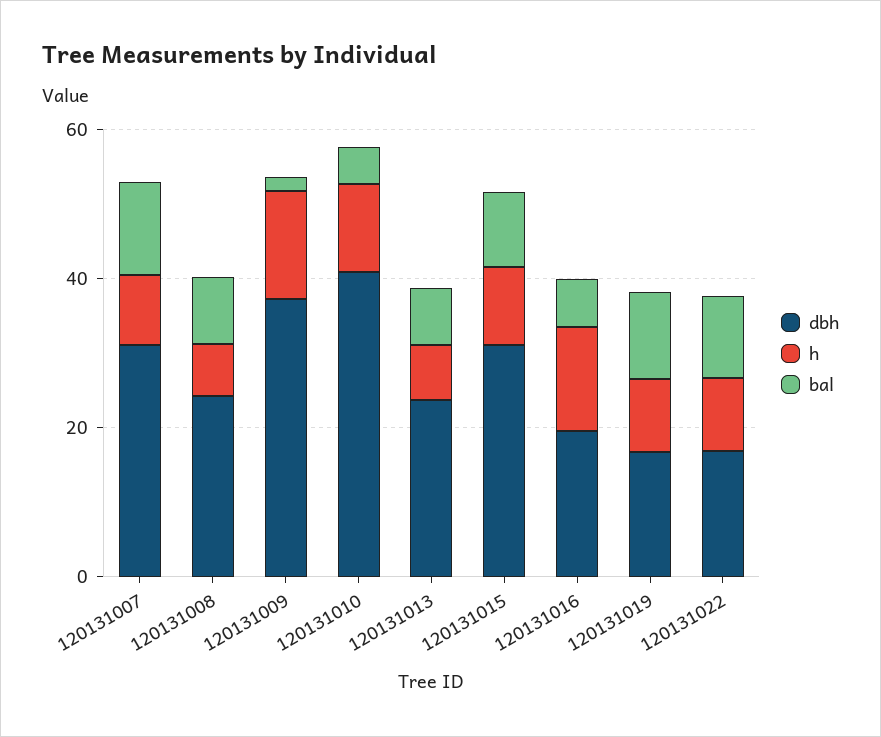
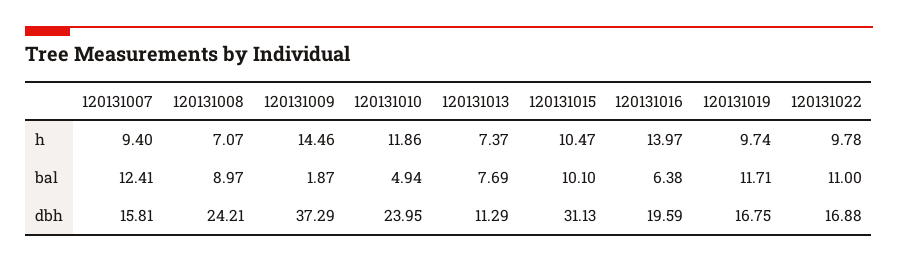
  {
    "dbh": {
-     "120131007": 30,
+     "120131007": 15.81,
      "120131008": 24.21,
      "120131009": 37.29,
-     "120131010": 40,
+     "120131010": 23.95,
-     "120131013": 25,
+     "120131013": 11.29,
      "120131015": 31.13,
      "120131016": 19.59,
      "120131019": 16.75,
      "120131022": 16.88
    },
    "h": {
      "120131007": 9.4,
      "120131008": 7.07,
      "120131009": 14.46,
      "120131010": 11.86,
      "120131013": 7.37,
      "120131015": 10.47,
      "120131016": 13.97,
      "120131019": 9.74,
      "120131022": 9.78
    },
    "bal": {
      "120131007": 12.41,
      "120131008": 8.97,
      "120131009": 1.87,
      "120131010": 4.94,
      "120131013": 7.69,
      "120131015": 10.1,
      "120131016": 6.38,
      "120131019": 11.71,
      "120131022": 11
    }
  }

